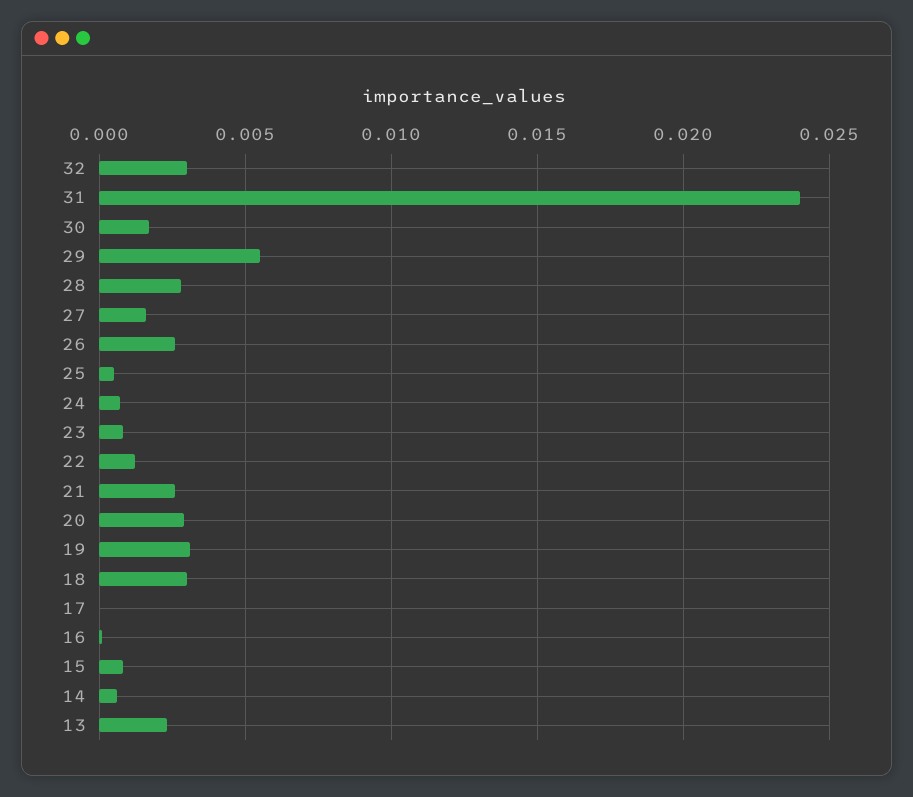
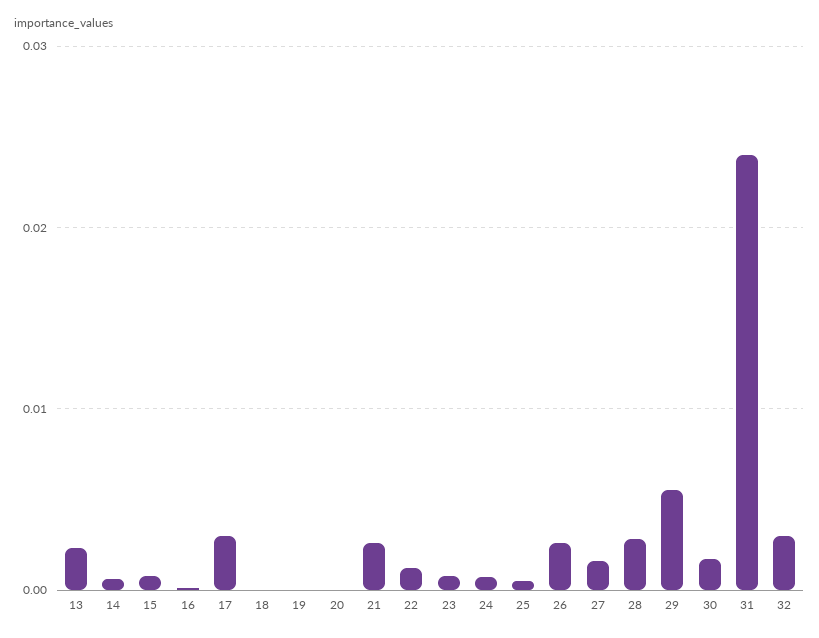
  {
    "32": 0.003,
    "31": 0.024,
    "30": 0.0015,
    "29": 0.0055,
    "28": 0.003,
    "27": 0.0015,
    "26": 0.0025,
    "25": 0.0005,
    "24": 0.0005,
    "23": 0.001,
    "22": 0.001,
    "21": 0.0025,
-   "20": 0.003,
+   "20": 0,
-   "19": 0.003,
+   "19": 0,
-   "18": 0.003,
+   "18": 0,
-   "17": 0,
+   "17": 0.003,
    "16": 0,
    "15": 0.001,
    "14": 0.0005,
    "13": 0.0025
  }

